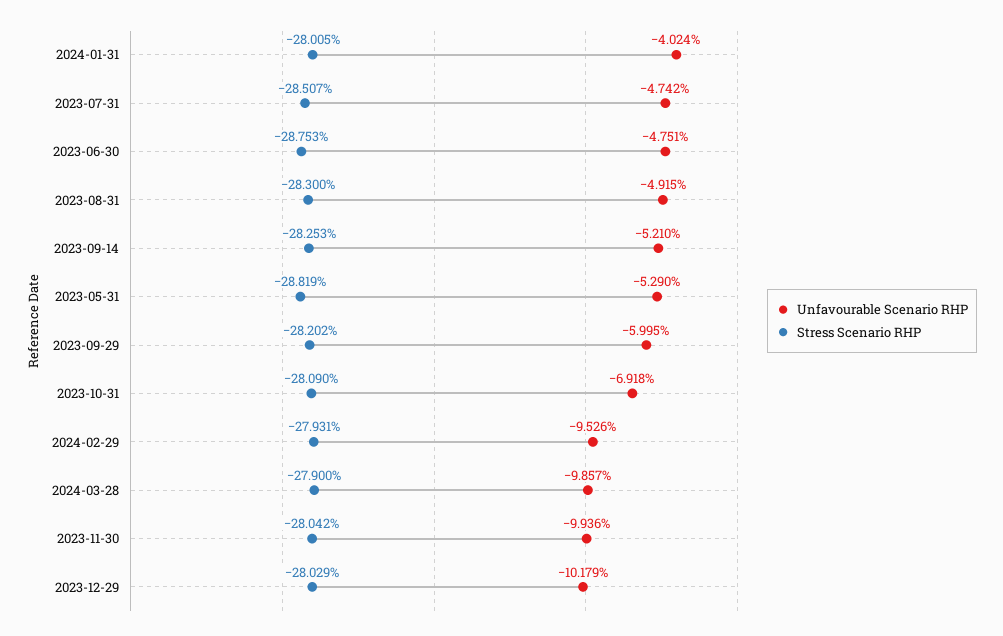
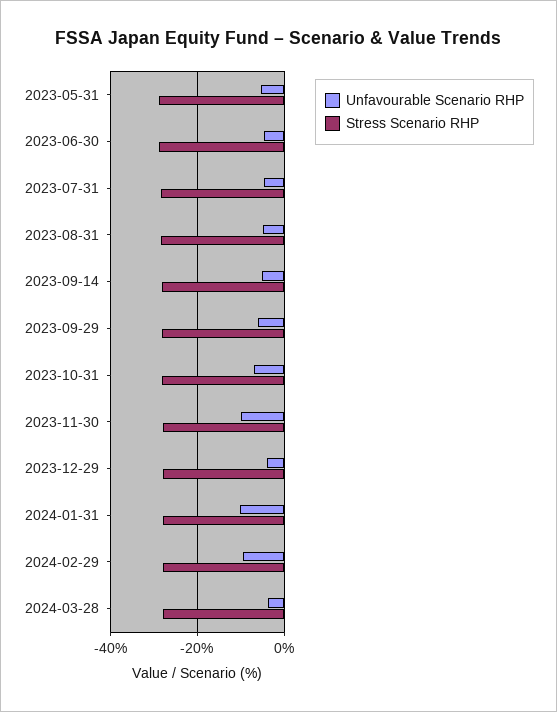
  {
    "Unfavourable Scenario RHP": {
-     "2024-01-31": -4.024,
+     "2024-01-31": -10,
      "2023-07-31": -4.742,
      "2023-06-30": -4.751,
      "2023-08-31": -4.915,
      "2023-09-14": -5.21,
      "2023-05-31": -5.29,
      "2023-09-29": -5.995,
      "2023-10-31": -6.918,
      "2024-02-29": -9.526,
-     "2024-03-28": -9.857,
+     "2024-03-28": -4,
      "2023-11-30": -9.936,
-     "2023-12-29": -10.179
+     "2023-12-29": -4
    },
    "Stress Scenario RHP": {
      "2024-01-31": -28.005,
      "2023-07-31": -28.507,
      "2023-06-30": -28.753,
      "2023-08-31": -28.3,
      "2023-09-14": -28.253,
      "2023-05-31": -28.819,
      "2023-09-29": -28.202,
      "2023-10-31": -28.09,
      "2024-02-29": -27.931,
      "2024-03-28": -27.9,
      "2023-11-30": -28.042,
      "2023-12-29": -28.029
    }
  }

